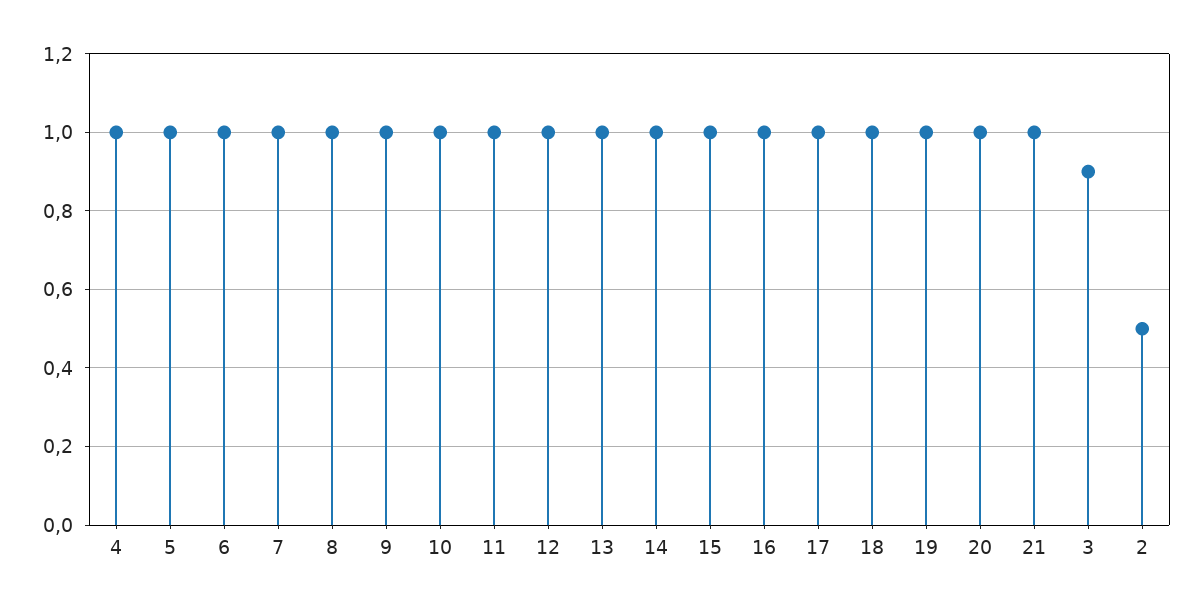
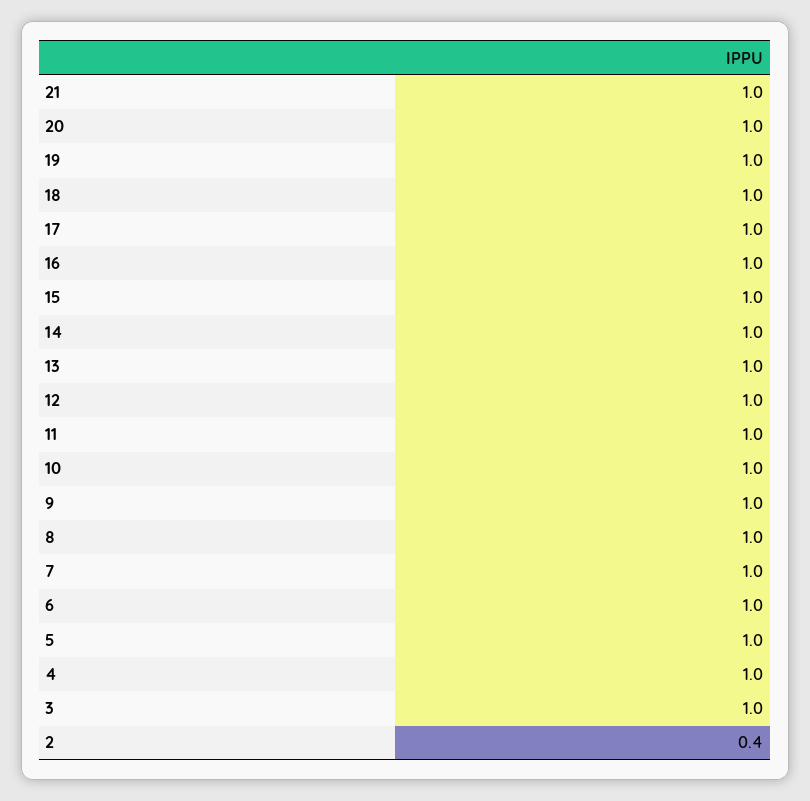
  {
    "4": 1,
    "5": 1,
    "6": 1,
    "7": 1,
    "8": 1,
    "9": 1,
    "10": 1,
    "11": 1,
    "12": 1,
    "13": 1,
    "14": 1,
    "15": 1,
    "16": 1,
    "17": 1,
    "18": 1,
    "19": 1,
    "20": 1,
    "21": 1,
-   "3": 0.9,
+   "3": 1,
-   "2": 0.5
+   "2": 0.4
  }

